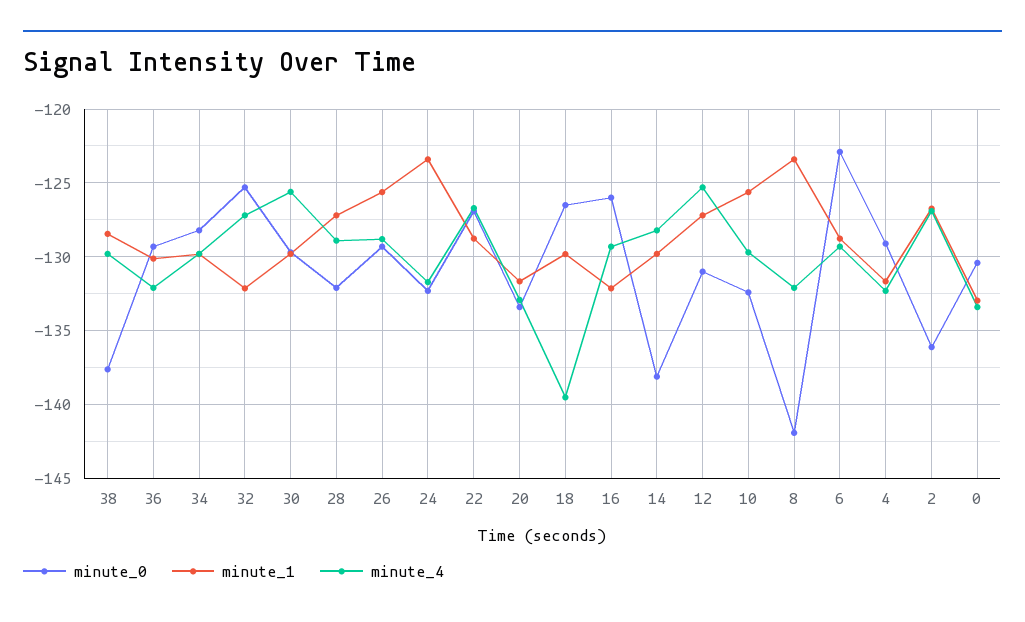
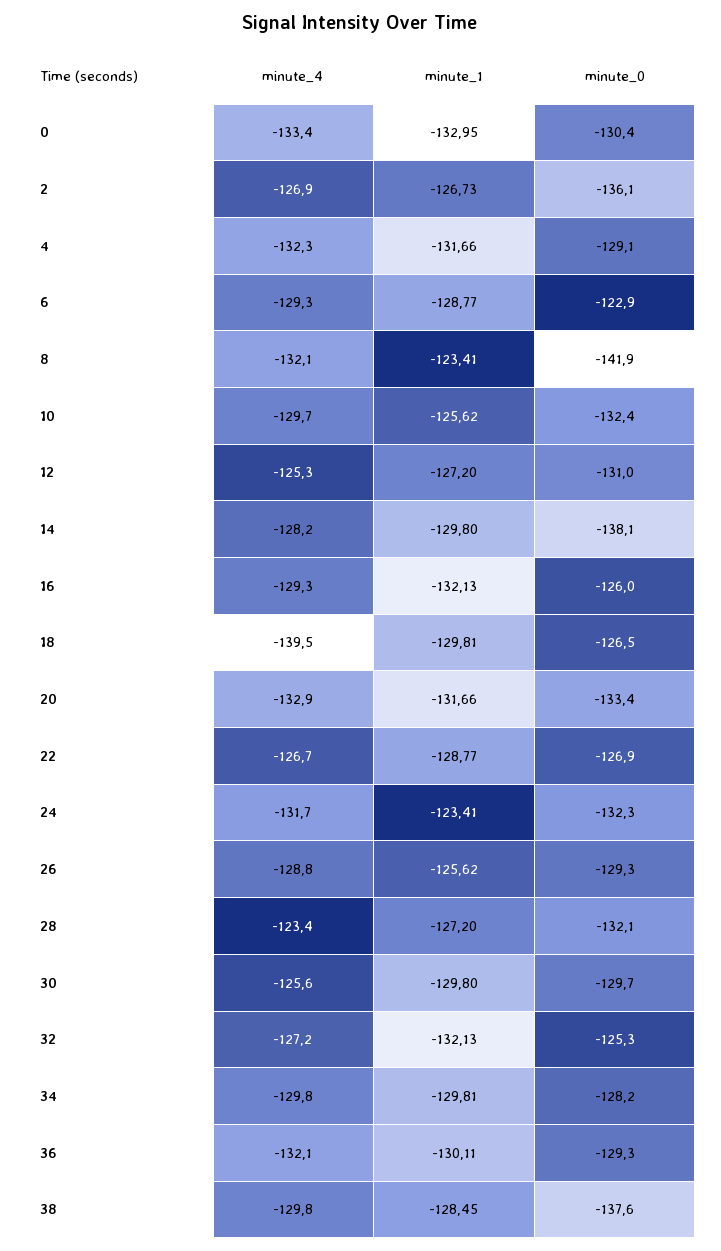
  {
    "minute_0": {
      "38": -137.6,
      "36": -129.3,
      "34": -128.2,
      "32": -125.3,
      "30": -129.7,
      "28": -132.1,
      "26": -129.3,
      "24": -132.3,
      "22": -126.9,
      "20": -133.4,
      "18": -126.5,
      "16": -126,
      "14": -138.1,
      "12": -131,
      "10": -132.4,
      "8": -141.9,
      "6": -122.9,
      "4": -129.1,
      "2": -136.1,
      "0": -130.4
    },
    "minute_1": {
      "38": -128.45,
      "36": -130.11,
      "34": -129.81,
      "32": -132.13,
      "30": -129.8,
      "28": -127.2,
      "26": -125.62,
      "24": -123.41,
      "22": -128.77,
      "20": -131.66,
      "18": -129.81,
      "16": -132.13,
      "14": -129.8,
      "12": -127.2,
      "10": -125.62,
      "8": -123.41,
      "6": -128.77,
      "4": -131.66,
      "2": -126.73,
      "0": -132.95
    },
    "minute_4": {
      "38": -129.8,
      "36": -132.1,
      "34": -129.8,
      "32": -127.2,
      "30": -125.6,
-     "28": -129,
+     "28": -123.4,
      "26": -128.8,
      "24": -131.7,
      "22": -126.7,
      "20": -132.9,
      "18": -139.5,
      "16": -129.3,
      "14": -128.2,
      "12": -125.3,
      "10": -129.7,
      "8": -132.1,
      "6": -129.3,
      "4": -132.3,
      "2": -126.9,
      "0": -133.4
    }
  }

